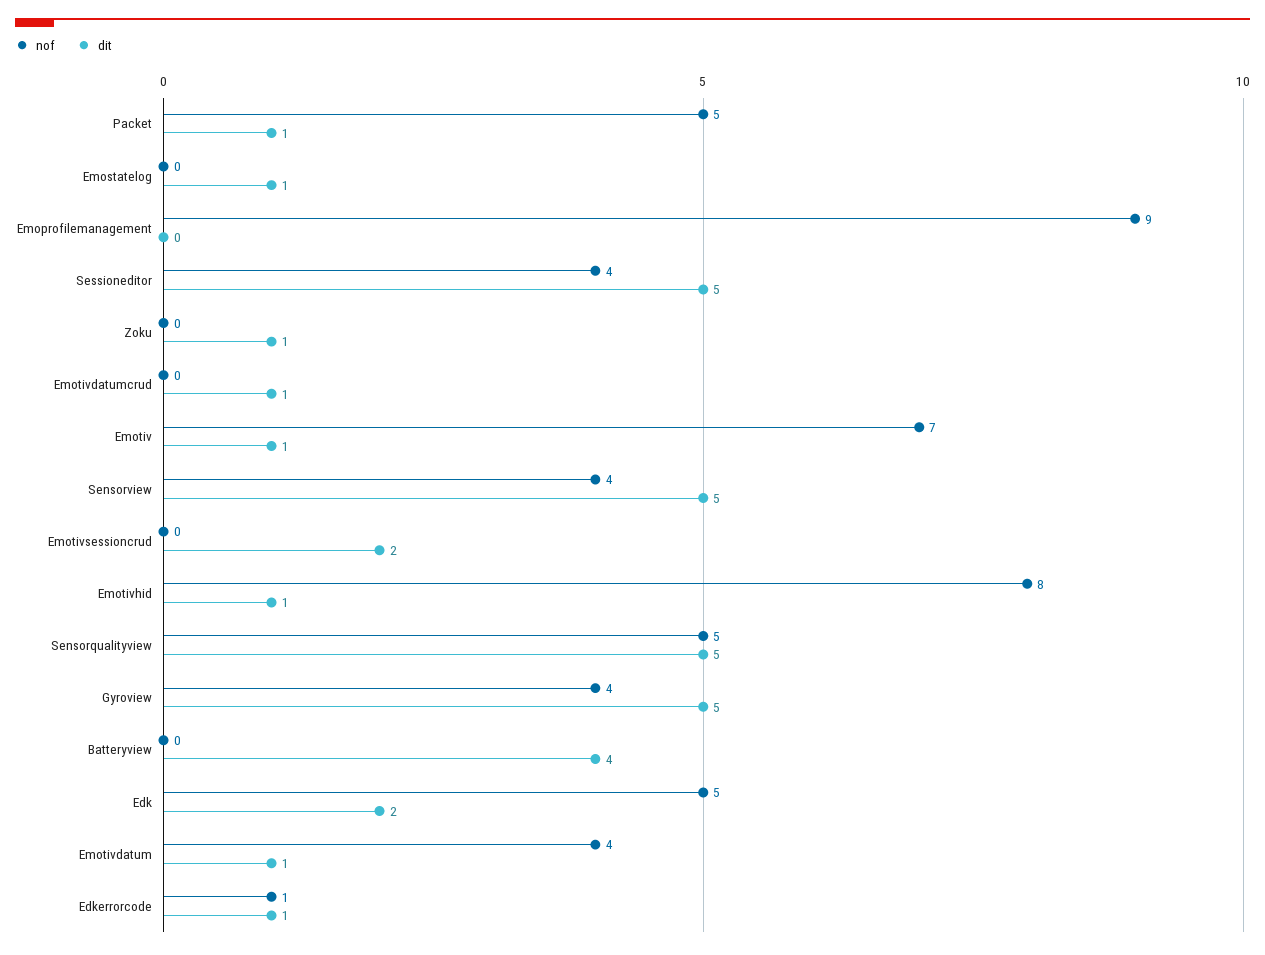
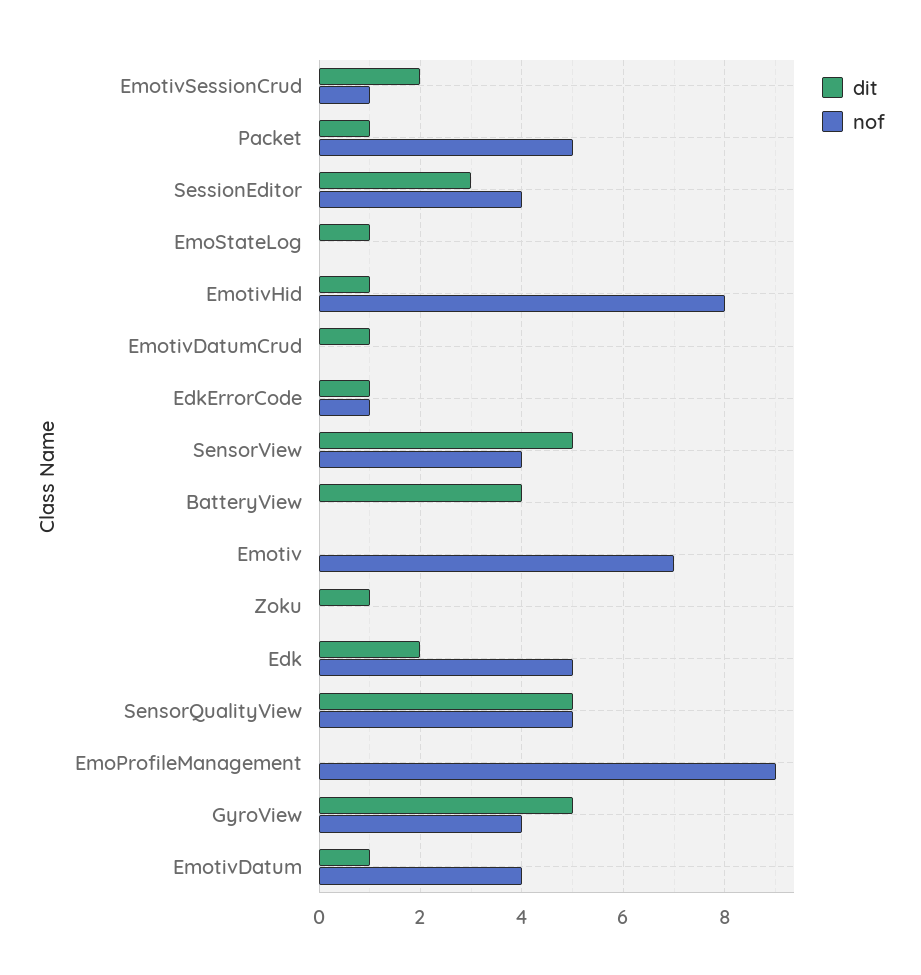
  {
    "nof": {
      "Packet": 5,
      "Emostatelog": 0,
      "Emoprofilemanagement": 9,
      "Sessioneditor": 4,
      "Zoku": 0,
      "Emotivdatumcrud": 0,
      "Emotiv": 7,
      "Sensorview": 4,
-     "Emotivsessioncrud": 0,
+     "Emotivsessioncrud": 1,
      "Emotivhid": 8,
      "Sensorqualityview": 5,
      "Gyroview": 4,
      "Batteryview": 0,
      "Edk": 5,
      "Emotivdatum": 4,
      "Edkerrorcode": 1
    },
    "dit": {
      "Packet": 1,
      "Emostatelog": 1,
      "Emoprofilemanagement": 0,
-     "Sessioneditor": 5,
+     "Sessioneditor": 3,
      "Zoku": 1,
      "Emotivdatumcrud": 1,
-     "Emotiv": 1,
+     "Emotiv": 0,
      "Sensorview": 5,
      "Emotivsessioncrud": 2,
      "Emotivhid": 1,
      "Sensorqualityview": 5,
      "Gyroview": 5,
      "Batteryview": 4,
      "Edk": 2,
      "Emotivdatum": 1,
      "Edkerrorcode": 1
    }
  }

